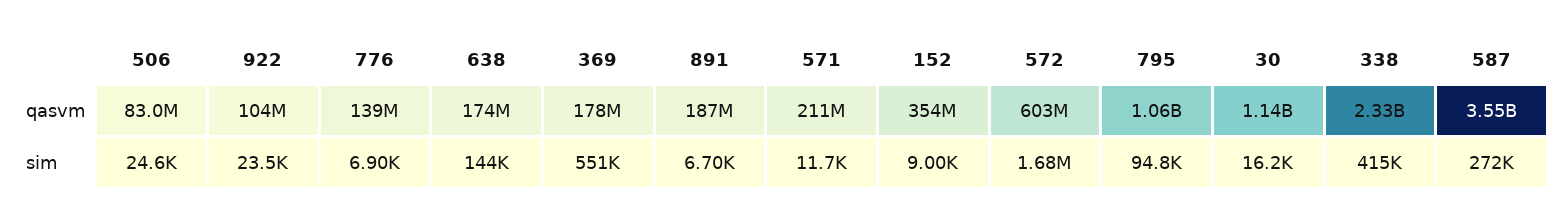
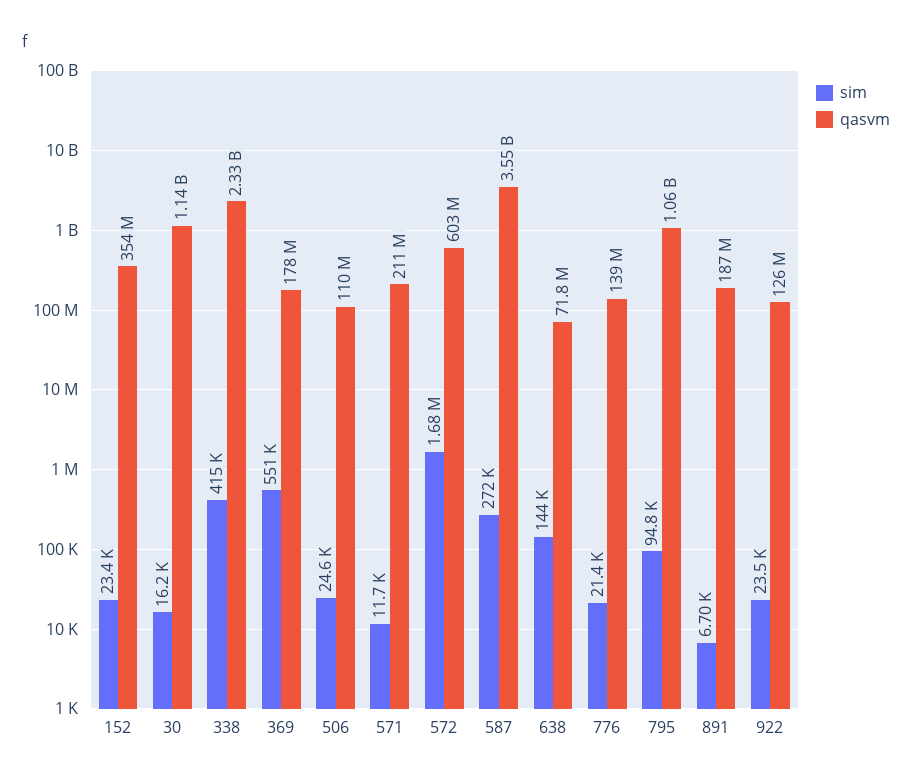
  {
    "qasvm": {
-     "506": 83000000,
+     "506": 110000000,
-     "922": 104000000,
+     "922": 126000000,
      "776": 139000000,
-     "638": 174000000,
+     "638": 71800000,
      "369": 178000000,
      "891": 187000000,
      "571": 211000000,
      "152": 354000000,
      "572": 603000000,
      "795": 1060000000,
      "30": 1140000000,
      "338": 2330000000,
      "587": 3550000000
    },
    "sim": {
      "506": 24600,
      "922": 23500,
-     "776": 6900,
+     "776": 21400,
      "638": 144000,
      "369": 551000,
      "891": 6700,
      "571": 11700,
-     "152": 9000,
+     "152": 23400,
      "572": 1680000,
      "795": 94800,
      "30": 16200,
      "338": 415000,
      "587": 272000
    }
  }

